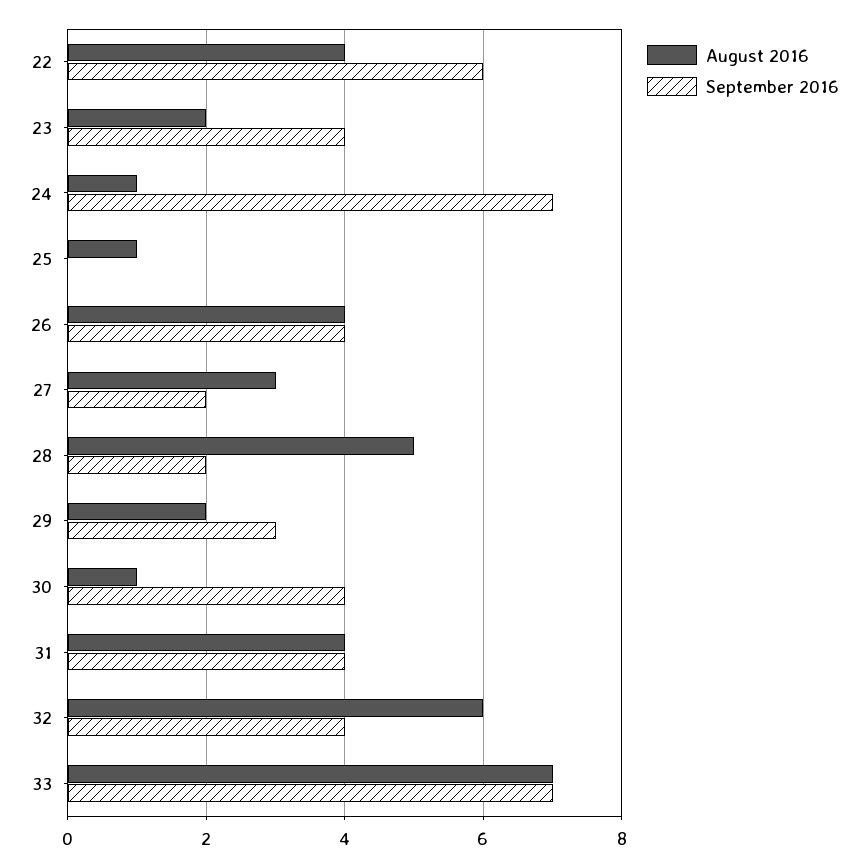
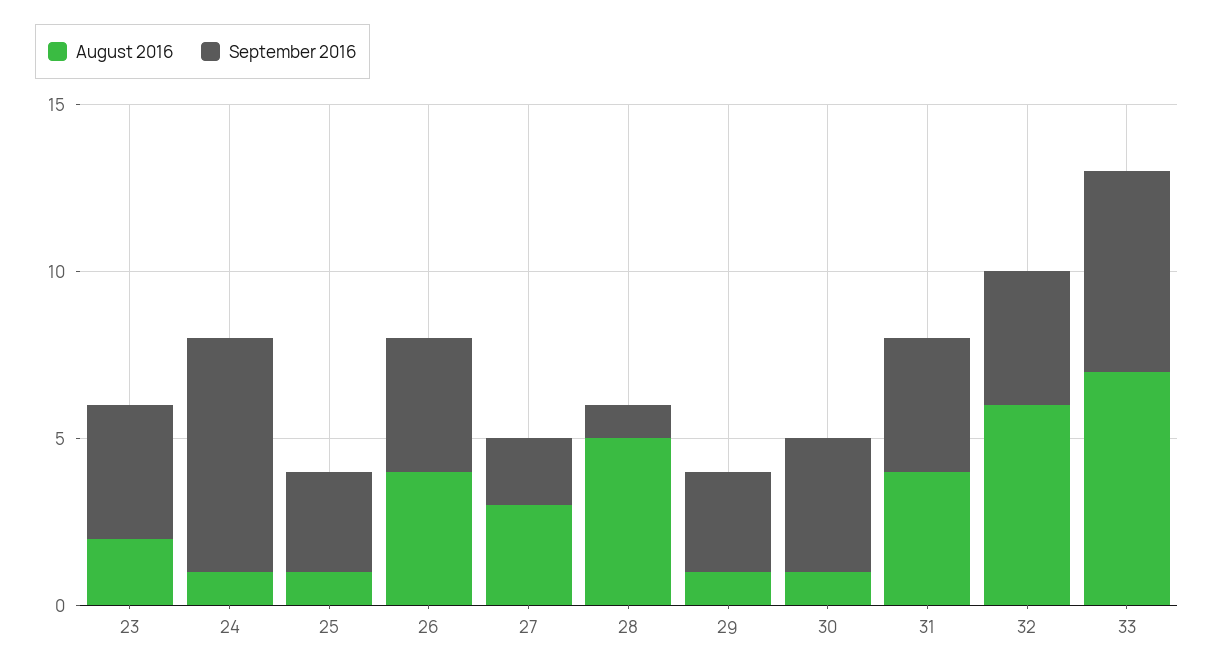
  {
    "August 2016": {
-     "22": 4,
      "23": 2,
      "24": 1,
      "25": 1,
      "26": 4,
      "27": 3,
      "28": 5,
-     "29": 2,
+     "29": 1,
      "30": 1,
      "31": 4,
      "32": 6,
      "33": 7
    },
    "September 2016": {
-     "22": 6,
      "23": 4,
      "24": 7,
-     "25": 0,
+     "25": 3,
      "26": 4,
      "27": 2,
-     "28": 2,
+     "28": 1,
      "29": 3,
      "30": 4,
      "31": 4,
      "32": 4,
-     "33": 7
+     "33": 6
    }
  }

